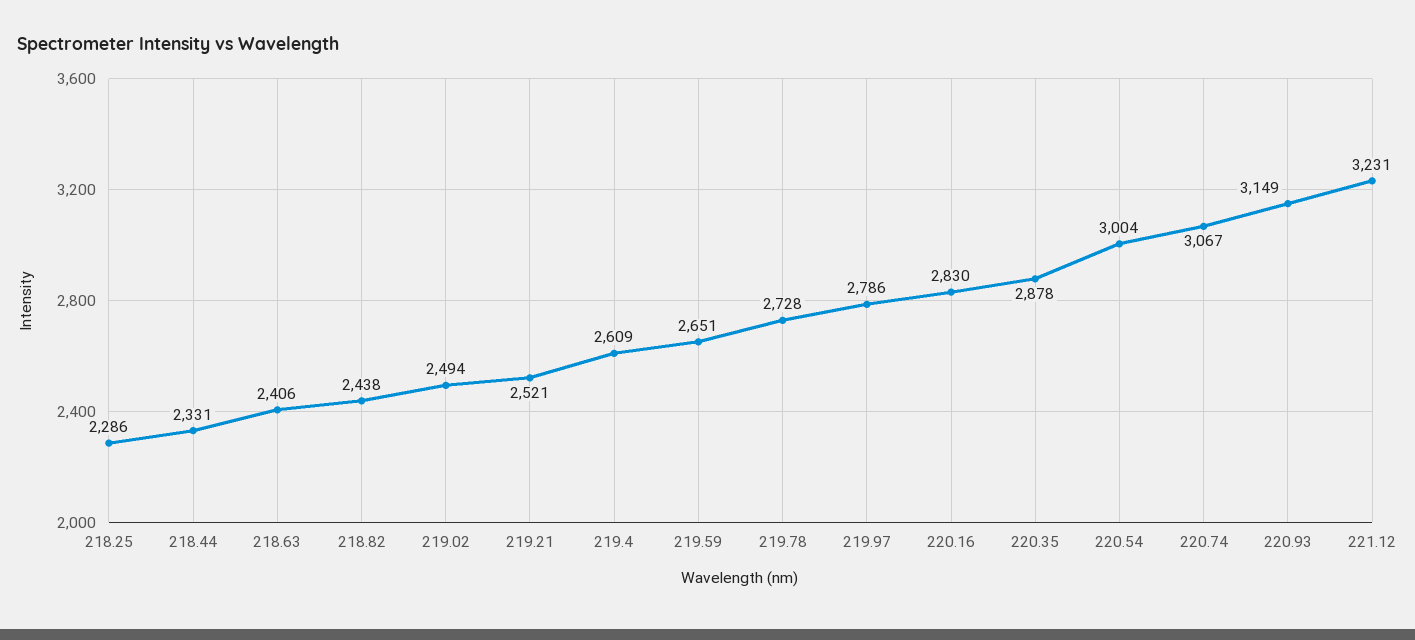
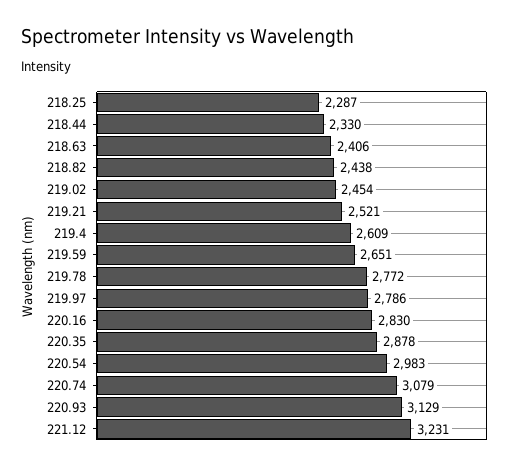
  {
-   "218.25": 2286,
+   "218.25": 2287,
-   "218.44": 2331,
+   "218.44": 2330,
    "218.63": 2406,
    "218.82": 2438,
-   "219.02": 2494,
+   "219.02": 2454,
    "219.21": 2521,
    "219.4": 2609,
    "219.59": 2651,
-   "219.78": 2728,
+   "219.78": 2772,
    "219.97": 2786,
    "220.16": 2830,
    "220.35": 2878,
-   "220.54": 3004,
+   "220.54": 2983,
-   "220.74": 3067,
+   "220.74": 3079,
-   "220.93": 3149,
+   "220.93": 3129,
    "221.12": 3231
  }

